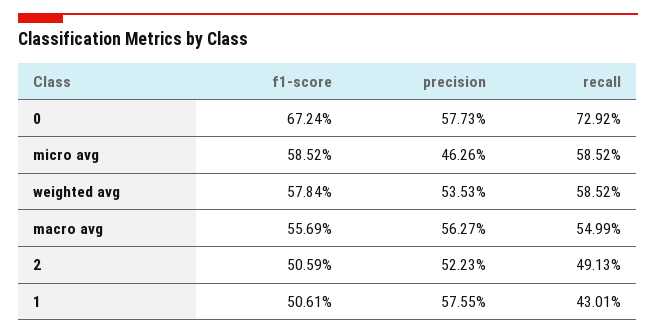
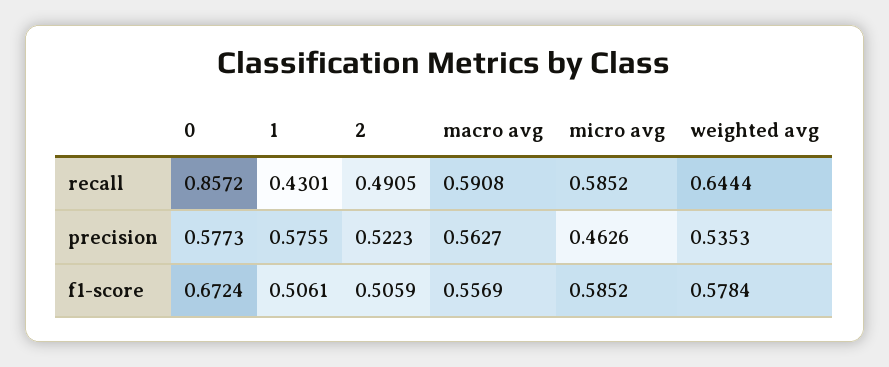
  {
    "f1-score": {
      "0": 0.6724,
      "micro avg": 0.5852,
      "weighted avg": 0.5784,
      "macro avg": 0.5569,
      "2": 0.5059,
      "1": 0.5061
    },
    "precision": {
      "0": 0.5773,
      "micro avg": 0.4626,
      "weighted avg": 0.5353,
      "macro avg": 0.5627,
      "2": 0.5223,
      "1": 0.5755
    },
    "recall": {
-     "0": 0.7292,
+     "0": 0.8572,
      "micro avg": 0.5852,
-     "weighted avg": 0.5852,
+     "weighted avg": 0.6444,
-     "macro avg": 0.5499,
+     "macro avg": 0.5908,
-     "2": 0.4913,
+     "2": 0.4905,
      "1": 0.4301
    }
  }

